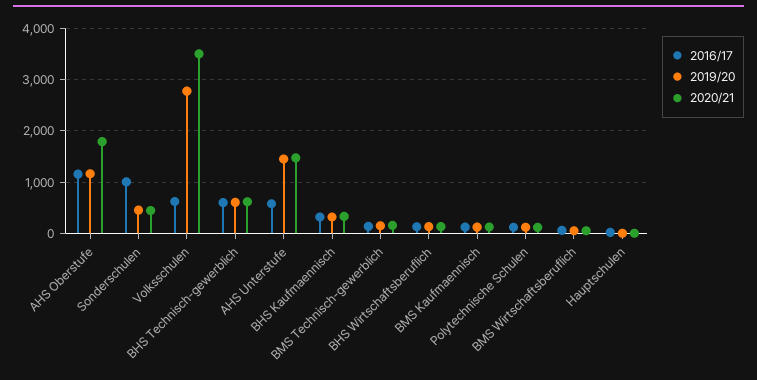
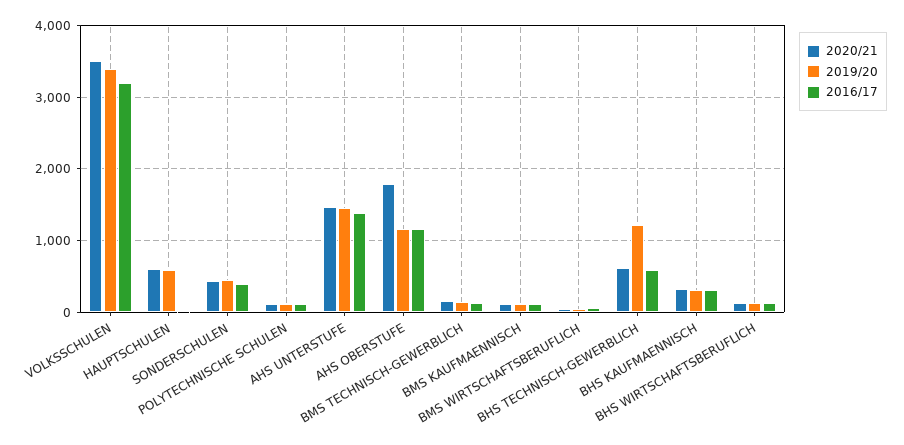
  {
    "2016/17": {
      "AHS Oberstufe": 1200,
-     "Sonderschulen": 1000,
+     "Sonderschulen": 400,
-     "Volksschulen": 600,
+     "Volksschulen": 3200,
      "BHS Technisch-gewerblich": 600,
-     "AHS Unterstufe": 600,
+     "AHS Unterstufe": 1400,
      "BHS Kaufmaennisch": 300,
      "BMS Technisch-gewerblich": 100,
      "BHS Wirtschaftsberuflich": 100,
      "BMS Kaufmaennisch": 100,
      "Polytechnische Schulen": 100,
      "BMS Wirtschaftsberuflich": 100,
      "Hauptschulen": 0
    },
    "2019/20": {
      "AHS Oberstufe": 1200,
      "Sonderschulen": 500,
-     "Volksschulen": 2800,
+     "Volksschulen": 3400,
-     "BHS Technisch-gewerblich": 600,
+     "BHS Technisch-gewerblich": 1200,
      "AHS Unterstufe": 1500,
      "BHS Kaufmaennisch": 300,
      "BMS Technisch-gewerblich": 100,
      "BHS Wirtschaftsberuflich": 100,
      "BMS Kaufmaennisch": 100,
      "Polytechnische Schulen": 100,
      "BMS Wirtschaftsberuflich": 0,
-     "Hauptschulen": 0
+     "Hauptschulen": 600
    },
    "2020/21": {
      "AHS Oberstufe": 1800,
      "Sonderschulen": 400,
      "Volksschulen": 3500,
      "BHS Technisch-gewerblich": 600,
      "AHS Unterstufe": 1500,
      "BHS Kaufmaennisch": 300,
      "BMS Technisch-gewerblich": 200,
      "BHS Wirtschaftsberuflich": 100,
      "BMS Kaufmaennisch": 100,
      "Polytechnische Schulen": 100,
      "BMS Wirtschaftsberuflich": 0,
-     "Hauptschulen": 0
+     "Hauptschulen": 600
    }
  }

